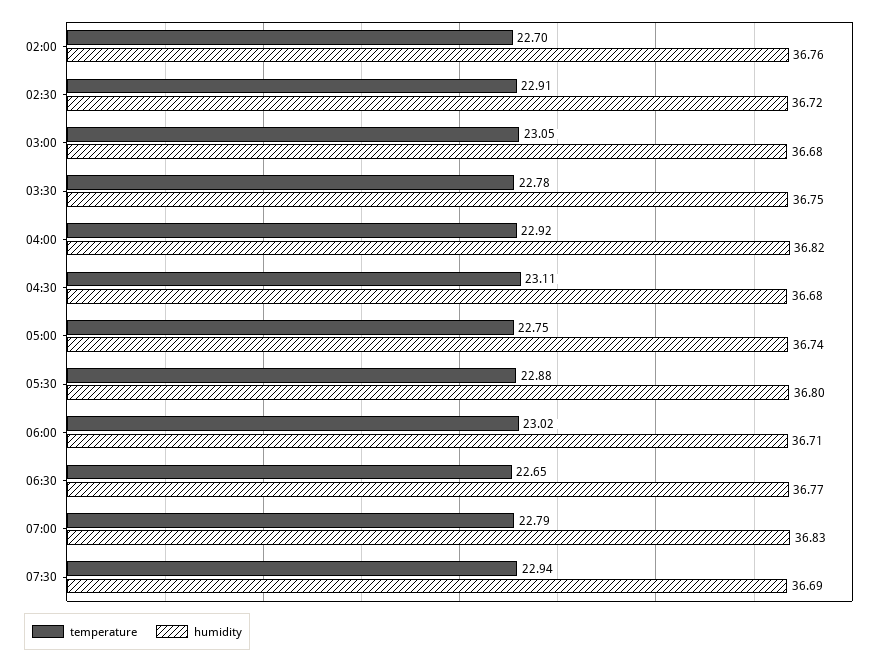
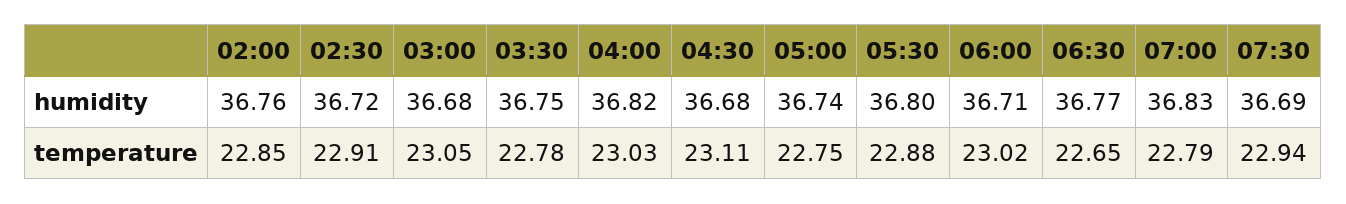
  {
    "temperature": {
-     "02:00": 22.7,
+     "02:00": 22.85,
      "02:30": 22.91,
      "03:00": 23.05,
      "03:30": 22.78,
-     "04:00": 22.92,
+     "04:00": 23.03,
      "04:30": 23.11,
      "05:00": 22.75,
      "05:30": 22.88,
      "06:00": 23.02,
      "06:30": 22.65,
      "07:00": 22.79,
      "07:30": 22.94
    },
    "humidity": {
      "02:00": 36.76,
      "02:30": 36.72,
      "03:00": 36.68,
      "03:30": 36.75,
      "04:00": 36.82,
      "04:30": 36.68,
      "05:00": 36.74,
      "05:30": 36.8,
      "06:00": 36.71,
      "06:30": 36.77,
      "07:00": 36.83,
      "07:30": 36.69
    }
  }

